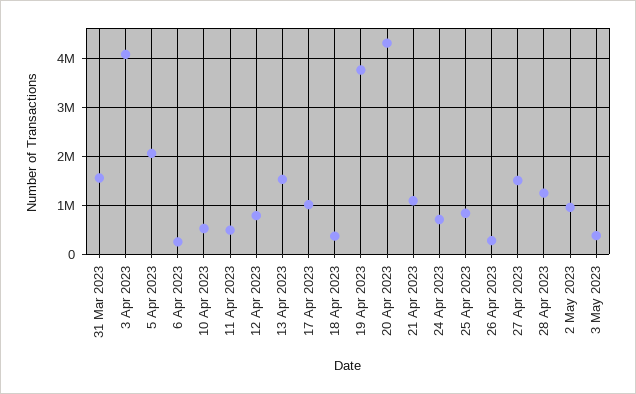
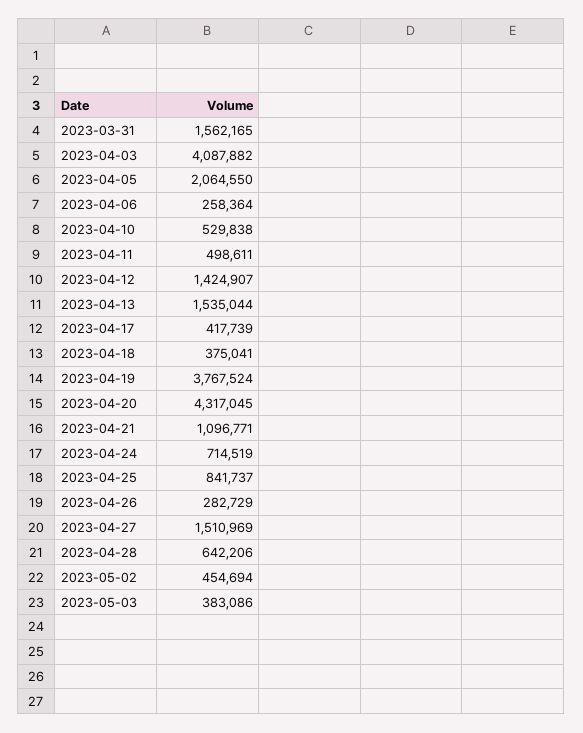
  {
    "31 Mar 2023": 1562165,
    "3 Apr 2023": 4087882,
    "5 Apr 2023": 2064550,
    "6 Apr 2023": 258364,
    "10 Apr 2023": 529838,
    "11 Apr 2023": 498611,
-   "12 Apr 2023": 800000,
+   "12 Apr 2023": 1424907,
    "13 Apr 2023": 1535044,
-   "17 Apr 2023": 1000000,
+   "17 Apr 2023": 417739,
    "18 Apr 2023": 375041,
    "19 Apr 2023": 3767524,
    "20 Apr 2023": 4317045,
    "21 Apr 2023": 1096771,
    "24 Apr 2023": 714519,
    "25 Apr 2023": 841737,
    "26 Apr 2023": 282729,
    "27 Apr 2023": 1510969,
-   "28 Apr 2023": 1200000,
+   "28 Apr 2023": 642206,
-   "2 May 2023": 1000000,
+   "2 May 2023": 454694,
    "3 May 2023": 383086
  }

